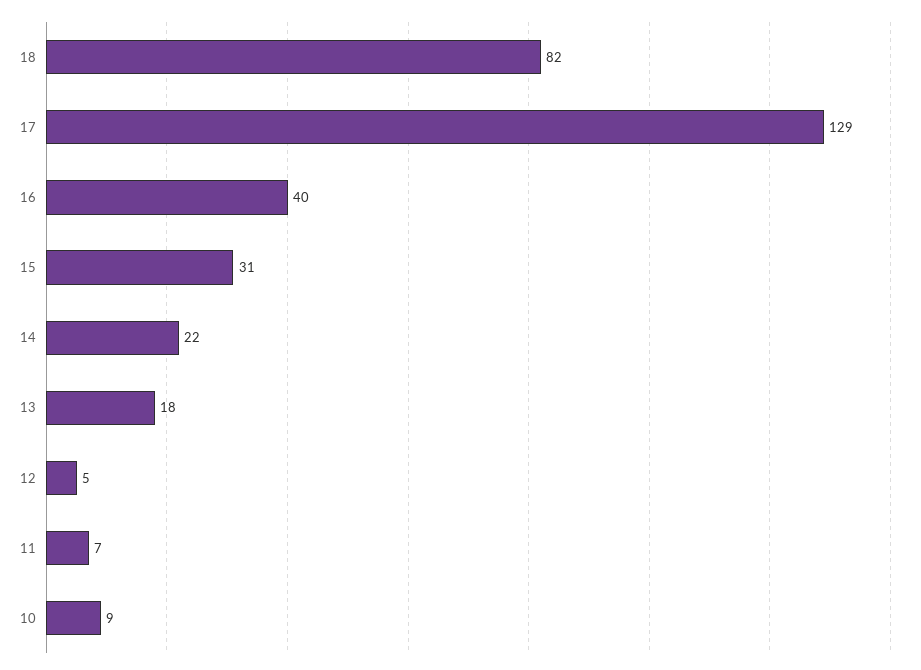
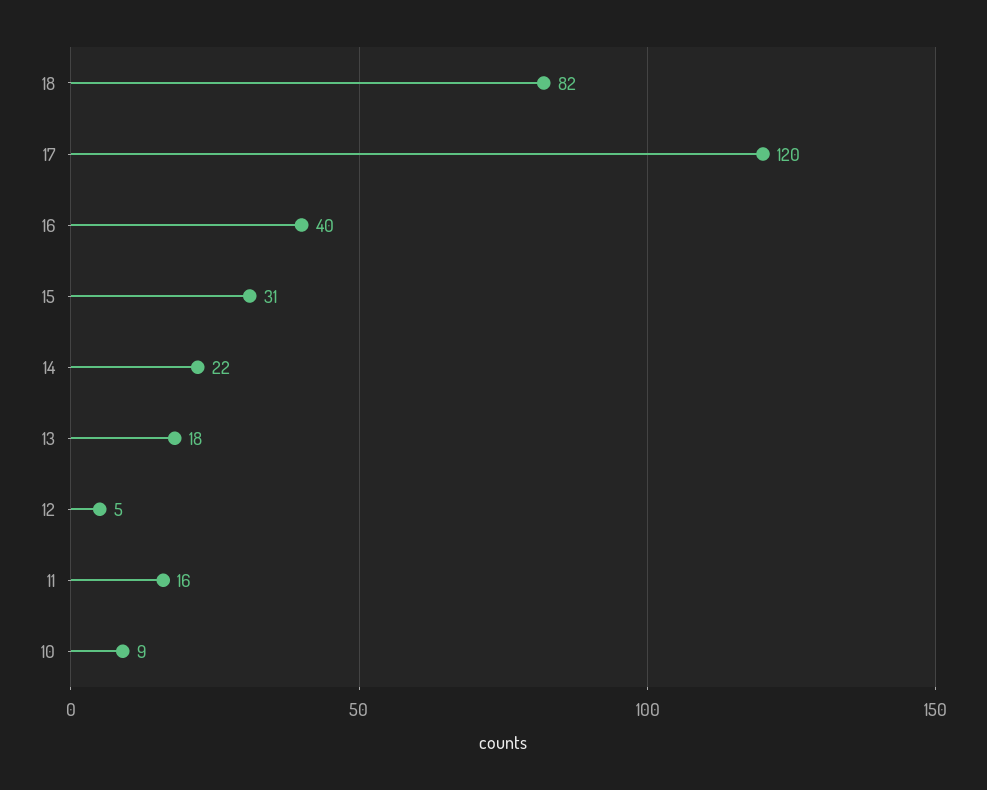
  {
    "18": 82,
-   "17": 129,
+   "17": 120,
    "16": 40,
    "15": 31,
    "14": 22,
    "13": 18,
    "12": 5,
-   "11": 7,
+   "11": 16,
    "10": 9
  }

